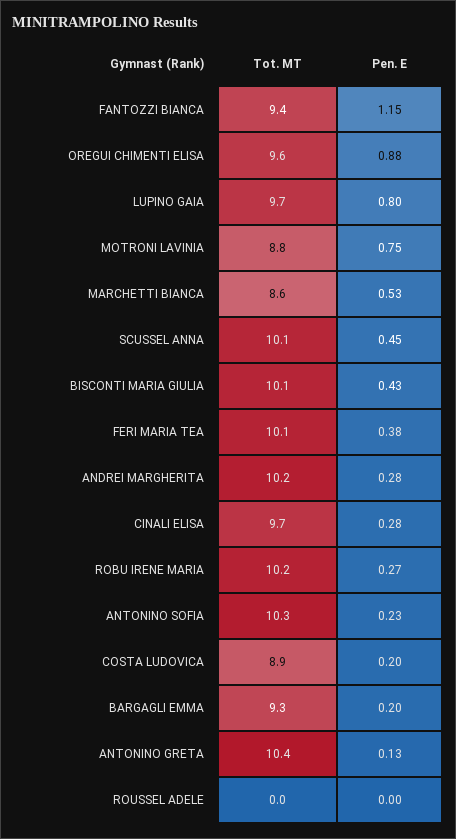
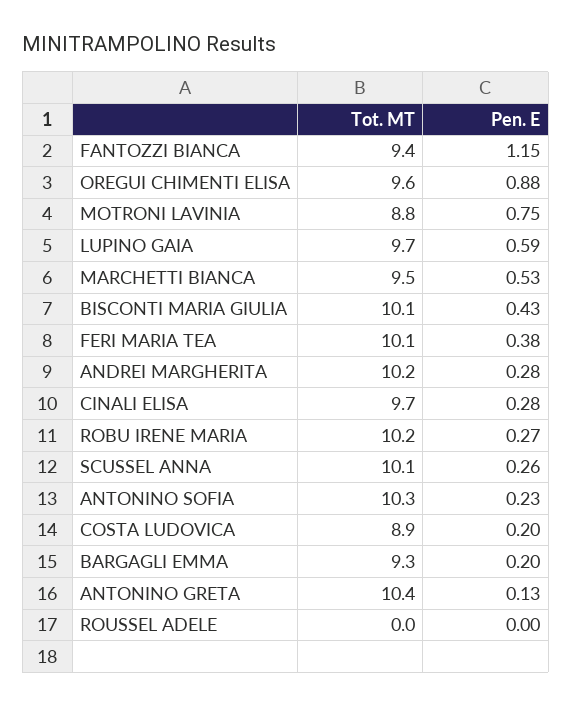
  {
    "Tot. MT": {
      "FANTOZZI BIANCA": 9.4,
      "OREGUI CHIMENTI ELISA": 9.6,
      "LUPINO GAIA": 9.7,
      "MOTRONI LAVINIA": 8.8,
-     "MARCHETTI BIANCA": 8.6,
+     "MARCHETTI BIANCA": 9.5,
      "SCUSSEL ANNA": 10.1,
      "BISCONTI MARIA GIULIA": 10.1,
      "FERI MARIA TEA": 10.1,
      "ANDREI MARGHERITA": 10.2,
      "CINALI ELISA": 9.7,
      "ROBU IRENE MARIA": 10.2,
      "ANTONINO SOFIA": 10.3,
      "COSTA LUDOVICA": 8.9,
      "BARGAGLI EMMA": 9.3,
      "ANTONINO GRETA": 10.4,
      "ROUSSEL ADELE": 0
    },
    "Pen. E": {
      "FANTOZZI BIANCA": 1.15,
      "OREGUI CHIMENTI ELISA": 0.88,
-     "LUPINO GAIA": 0.8,
+     "LUPINO GAIA": 0.59,
      "MOTRONI LAVINIA": 0.75,
      "MARCHETTI BIANCA": 0.53,
-     "SCUSSEL ANNA": 0.45,
+     "SCUSSEL ANNA": 0.26,
      "BISCONTI MARIA GIULIA": 0.43,
      "FERI MARIA TEA": 0.38,
      "ANDREI MARGHERITA": 0.28,
      "CINALI ELISA": 0.28,
      "ROBU IRENE MARIA": 0.27,
      "ANTONINO SOFIA": 0.23,
      "COSTA LUDOVICA": 0.2,
      "BARGAGLI EMMA": 0.2,
      "ANTONINO GRETA": 0.13,
      "ROUSSEL ADELE": 0
    }
  }

